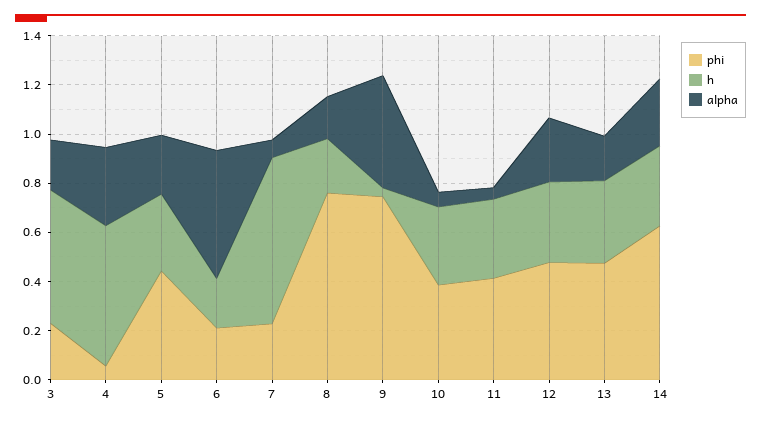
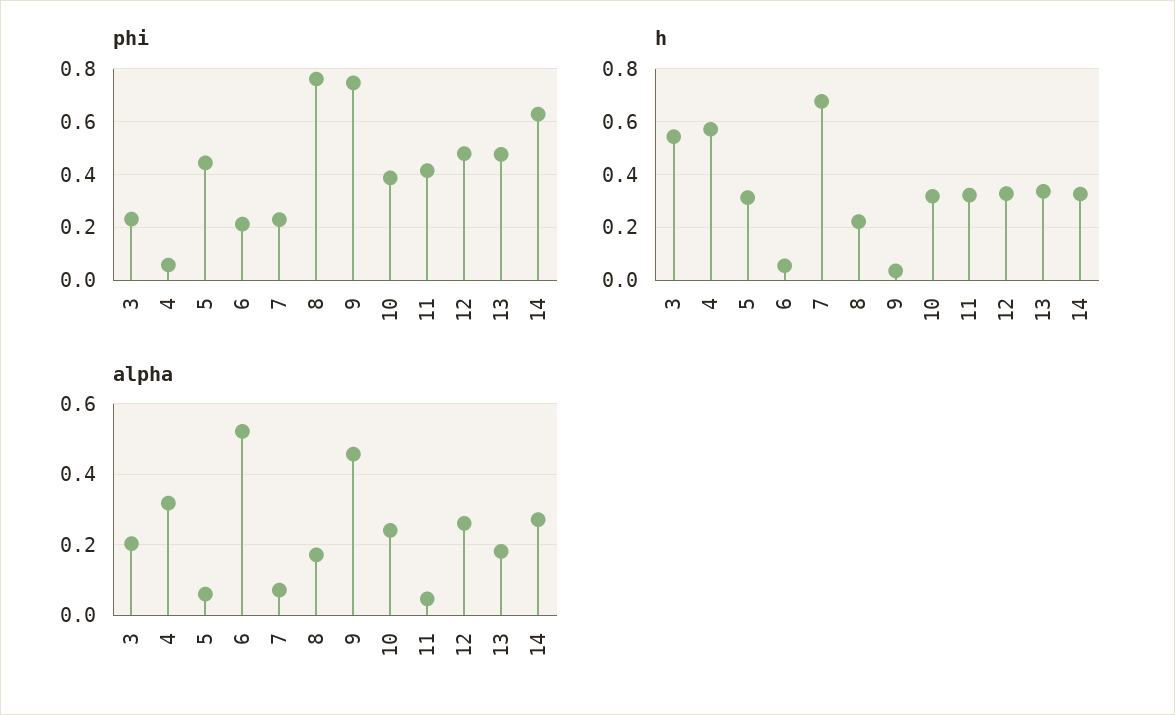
  {
    "phi": {
      "3": 0.225,
      "4": 0.05,
      "5": 0.45,
      "6": 0.2,
      "7": 0.225,
      "8": 0.75,
      "9": 0.75,
      "10": 0.375,
      "11": 0.425,
      "12": 0.475,
      "13": 0.475,
      "14": 0.625
    },
    "h": {
      "3": 0.55,
      "4": 0.575,
      "5": 0.3,
-     "6": 0.2,
+     "6": 0.05,
      "7": 0.675,
      "8": 0.225,
      "9": 0.025,
      "10": 0.325,
      "11": 0.325,
      "12": 0.325,
      "13": 0.325,
      "14": 0.325
    },
    "alpha": {
      "3": 0.2,
      "4": 0.32,
-     "5": 0.25,
+     "5": 0.06,
      "6": 0.52,
      "7": 0.08,
      "8": 0.18,
      "9": 0.46,
-     "10": 0.05,
+     "10": 0.24,
      "11": 0.04,
      "12": 0.26,
      "13": 0.18,
      "14": 0.28
    }
  }

